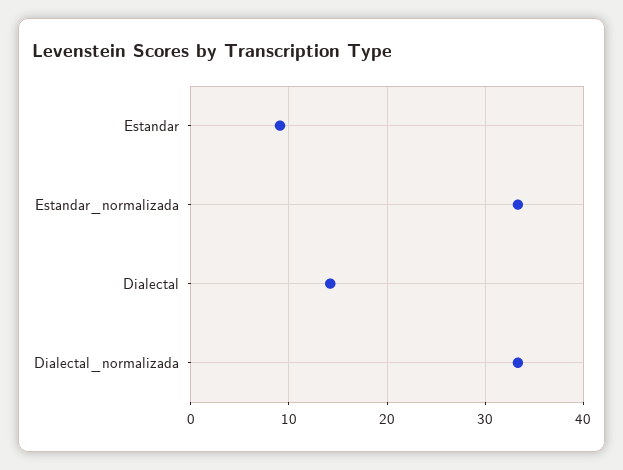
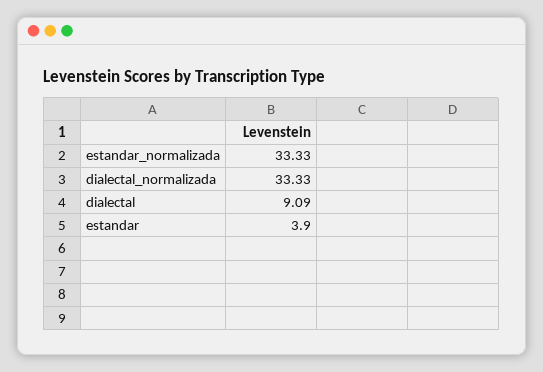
  {
-   "Estandar": 9,
+   "Estandar": 3.9,
    "Estandar_normalizada": 33.33,
-   "Dialectal": 14,
+   "Dialectal": 9.09,
    "Dialectal_normalizada": 33.33
  }

